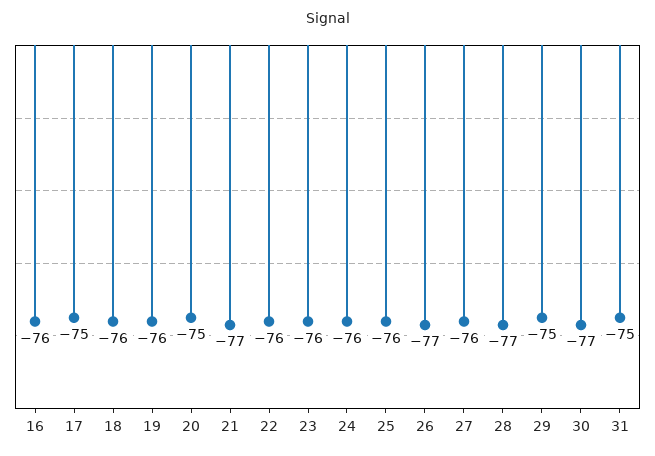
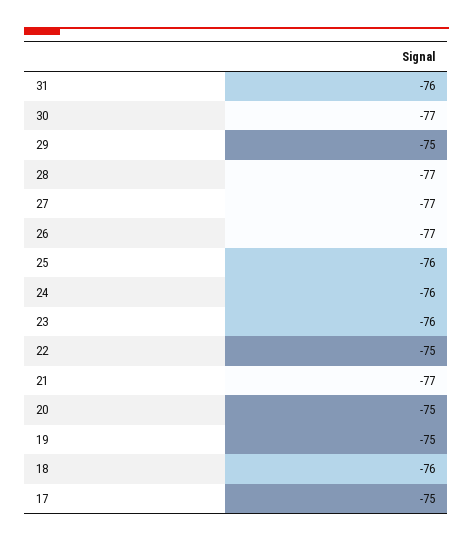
  {
-   "16": -76,
    "17": -75,
    "18": -76,
-   "19": -76,
+   "19": -75,
    "20": -75,
    "21": -77,
-   "22": -76,
+   "22": -75,
    "23": -76,
    "24": -76,
    "25": -76,
    "26": -77,
-   "27": -76,
+   "27": -77,
    "28": -77,
    "29": -75,
    "30": -77,
-   "31": -75
+   "31": -76
  }

